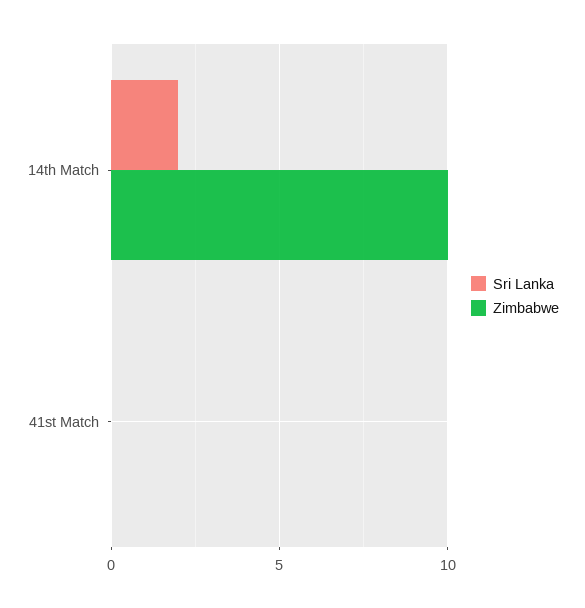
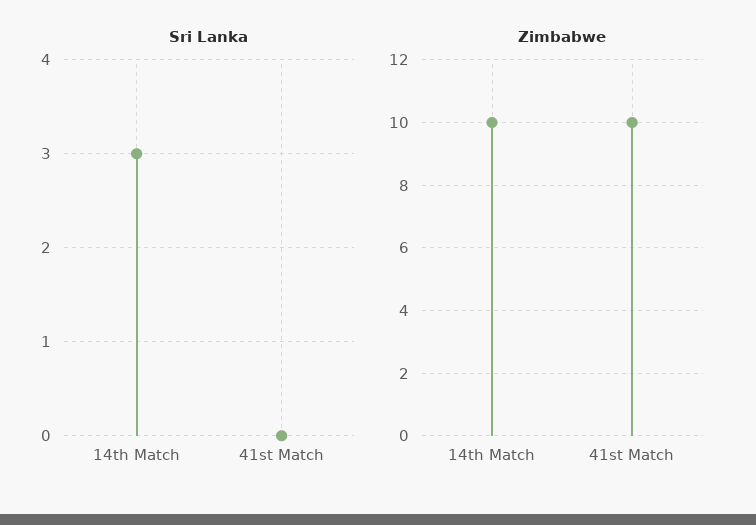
  {
    "Sri Lanka": {
-     "14th Match": 2,
+     "14th Match": 3,
      "41st Match": 0
    },
    "Zimbabwe": {
      "14th Match": 10,
-     "41st Match": 0
+     "41st Match": 10
    }
  }

